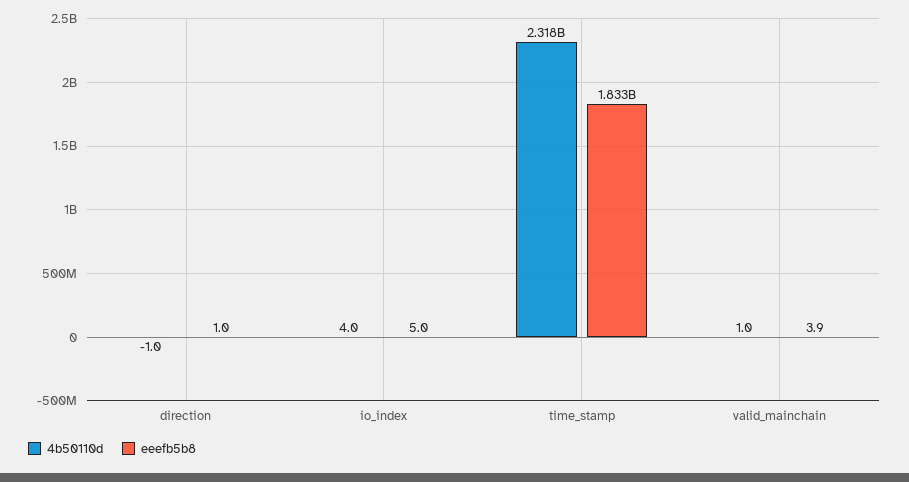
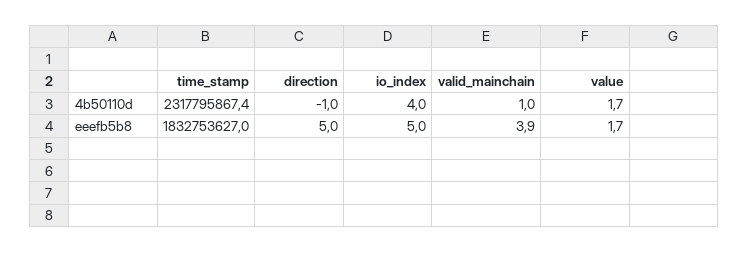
  {
    "4b50110d": {
      "direction": -1,
      "io_index": 4,
      "time_stamp": 2317795867.4,
-     "valid_mainchain": 1
+     "valid_mainchain": 1,
+     "value": 1.7
    },
    "eeefb5b8": {
-     "direction": 1,
+     "direction": 5,
      "io_index": 5,
      "time_stamp": 1832753627,
-     "valid_mainchain": 3.9
+     "valid_mainchain": 3.9,
+     "value": 1.7
    }
  }

